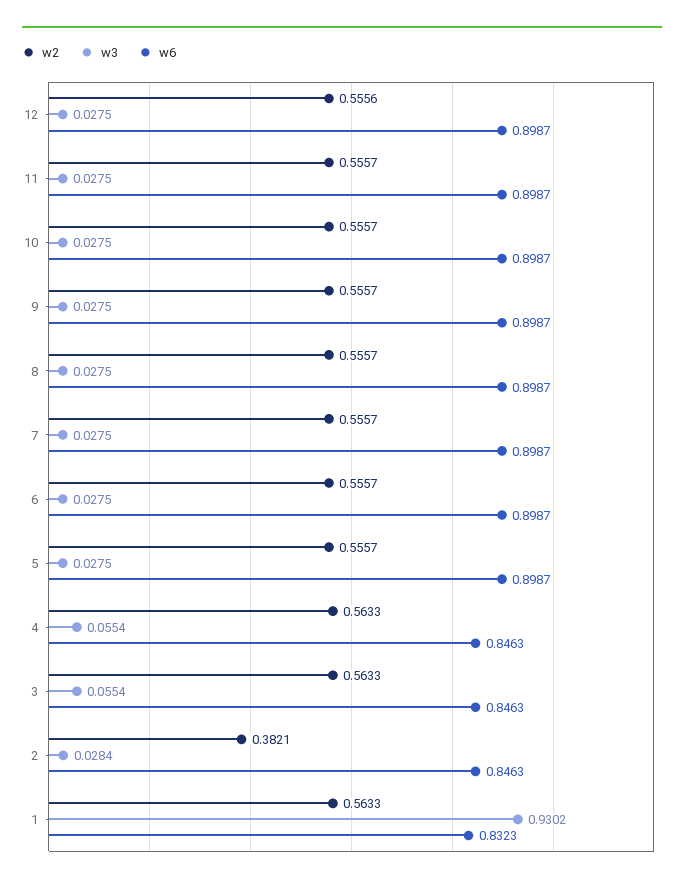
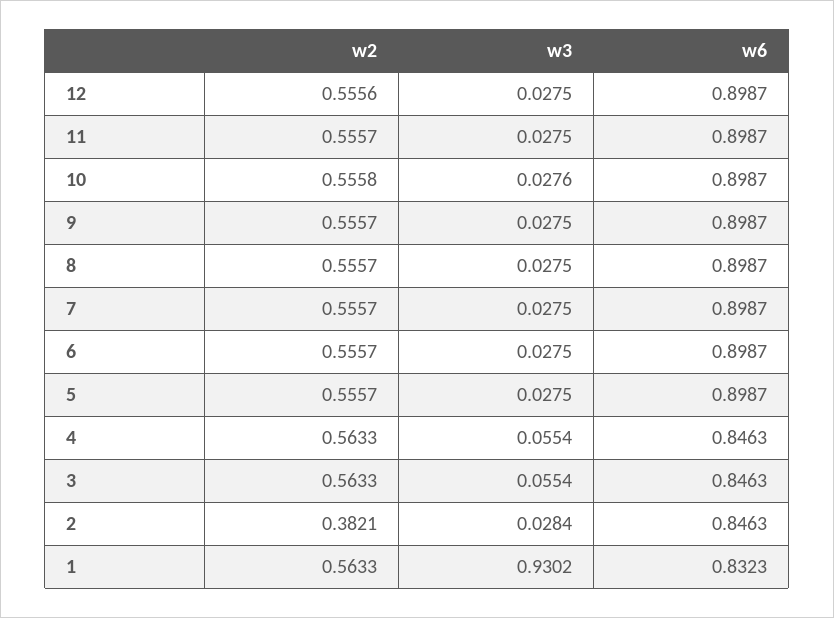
  {
    "w2": {
      "12": 0.5556,
      "11": 0.5557,
-     "10": 0.5557,
+     "10": 0.5558,
      "9": 0.5557,
      "8": 0.5557,
      "7": 0.5557,
      "6": 0.5557,
      "5": 0.5557,
      "4": 0.5633,
      "3": 0.5633,
      "2": 0.3821,
      "1": 0.5633
    },
    "w3": {
      "12": 0.0275,
      "11": 0.0275,
-     "10": 0.0275,
+     "10": 0.0276,
      "9": 0.0275,
      "8": 0.0275,
      "7": 0.0275,
      "6": 0.0275,
      "5": 0.0275,
      "4": 0.0554,
      "3": 0.0554,
      "2": 0.0284,
      "1": 0.9302
    },
    "w6": {
      "12": 0.8987,
      "11": 0.8987,
      "10": 0.8987,
      "9": 0.8987,
      "8": 0.8987,
      "7": 0.8987,
      "6": 0.8987,
      "5": 0.8987,
      "4": 0.8463,
      "3": 0.8463,
      "2": 0.8463,
      "1": 0.8323
    }
  }

